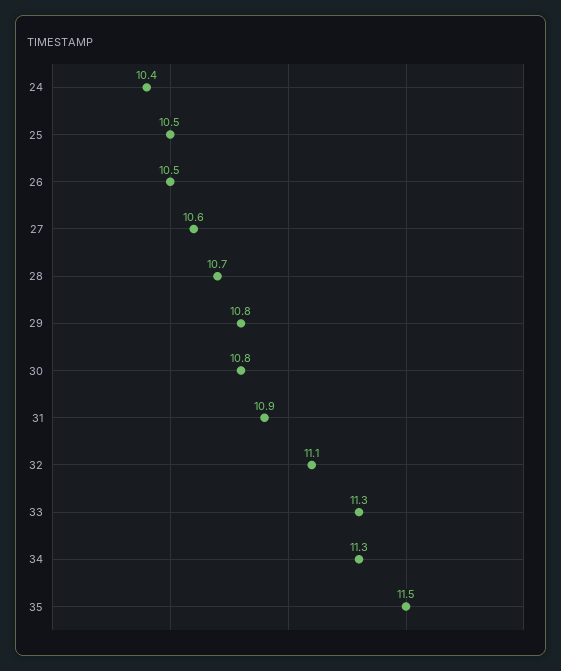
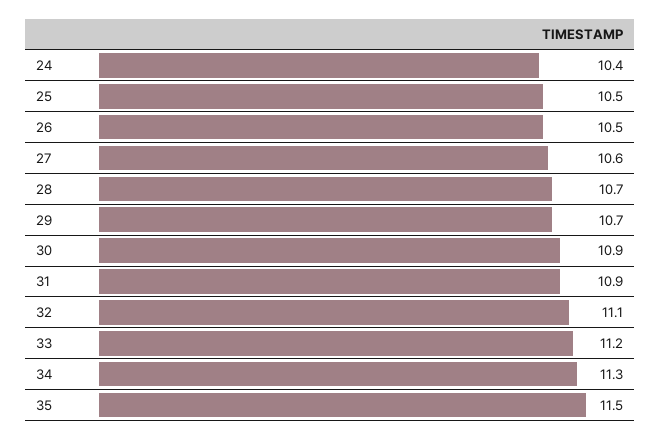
  {
    "24": 10.4,
    "25": 10.5,
    "26": 10.5,
    "27": 10.6,
    "28": 10.7,
-   "29": 10.8,
+   "29": 10.7,
-   "30": 10.8,
+   "30": 10.9,
    "31": 10.9,
    "32": 11.1,
-   "33": 11.3,
+   "33": 11.2,
    "34": 11.3,
    "35": 11.5
  }

